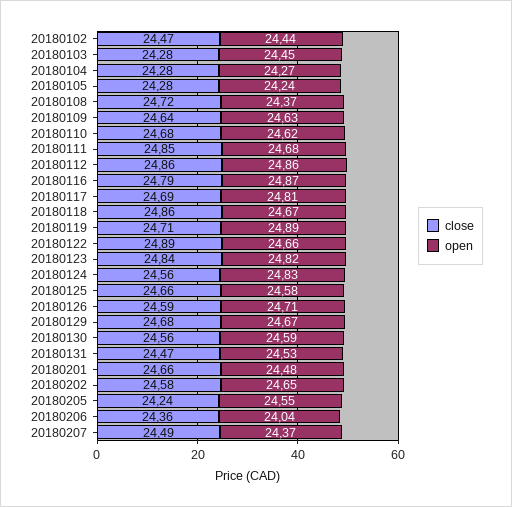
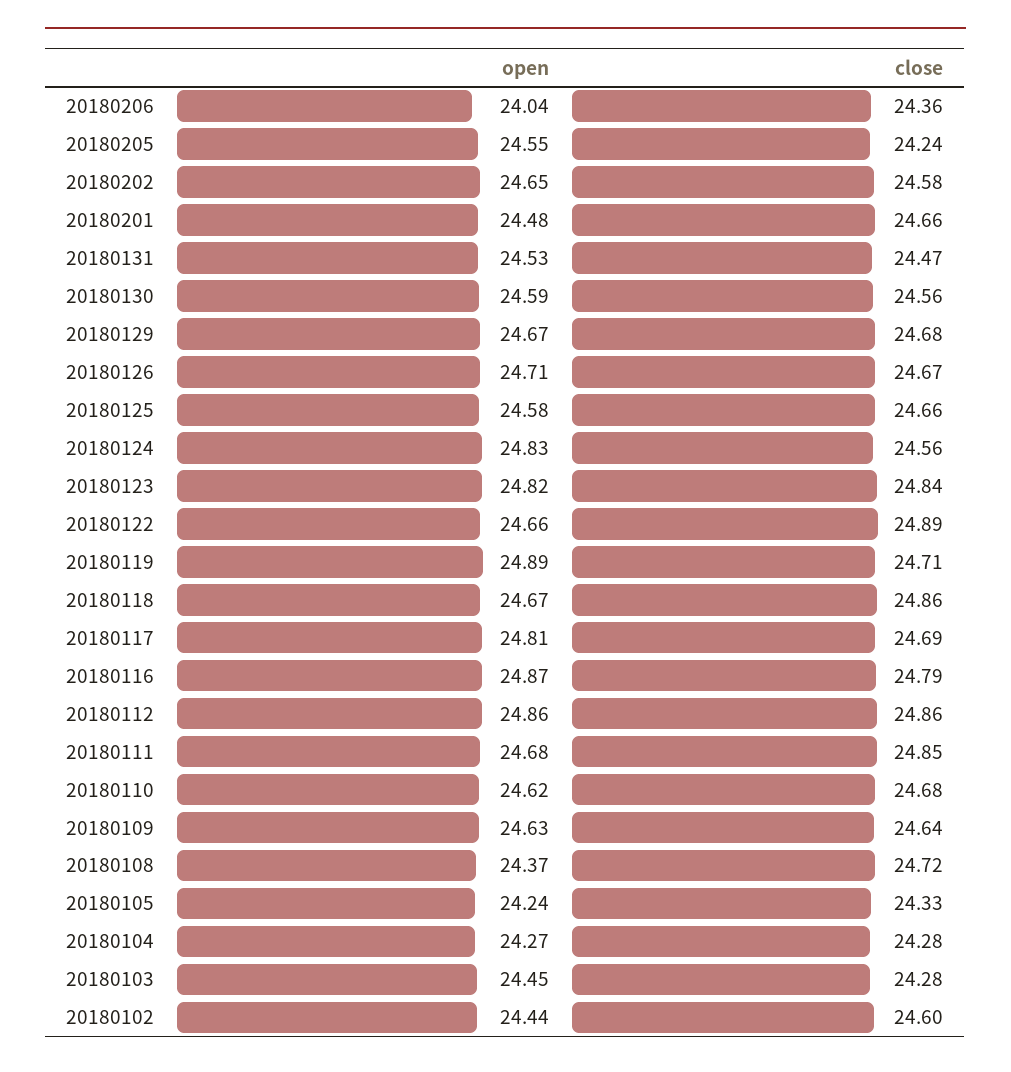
  {
    "close": {
-     "20180102": 24.47,
+     "20180102": 24.6,
      "20180103": 24.28,
      "20180104": 24.28,
-     "20180105": 24.28,
+     "20180105": 24.33,
      "20180108": 24.72,
      "20180109": 24.64,
      "20180110": 24.68,
      "20180111": 24.85,
      "20180112": 24.86,
      "20180116": 24.79,
      "20180117": 24.69,
      "20180118": 24.86,
      "20180119": 24.71,
      "20180122": 24.89,
      "20180123": 24.84,
      "20180124": 24.56,
      "20180125": 24.66,
-     "20180126": 24.59,
+     "20180126": 24.67,
      "20180129": 24.68,
      "20180130": 24.56,
      "20180131": 24.47,
      "20180201": 24.66,
      "20180202": 24.58,
      "20180205": 24.24,
-     "20180206": 24.36,
+     "20180206": 24.36
-     "20180207": 24.49
    },
    "open": {
      "20180102": 24.44,
      "20180103": 24.45,
      "20180104": 24.27,
      "20180105": 24.24,
      "20180108": 24.37,
      "20180109": 24.63,
      "20180110": 24.62,
      "20180111": 24.68,
      "20180112": 24.86,
      "20180116": 24.87,
      "20180117": 24.81,
      "20180118": 24.67,
      "20180119": 24.89,
      "20180122": 24.66,
      "20180123": 24.82,
      "20180124": 24.83,
      "20180125": 24.58,
      "20180126": 24.71,
      "20180129": 24.67,
      "20180130": 24.59,
      "20180131": 24.53,
      "20180201": 24.48,
      "20180202": 24.65,
      "20180205": 24.55,
-     "20180206": 24.04,
+     "20180206": 24.04
-     "20180207": 24.37
    }
  }

